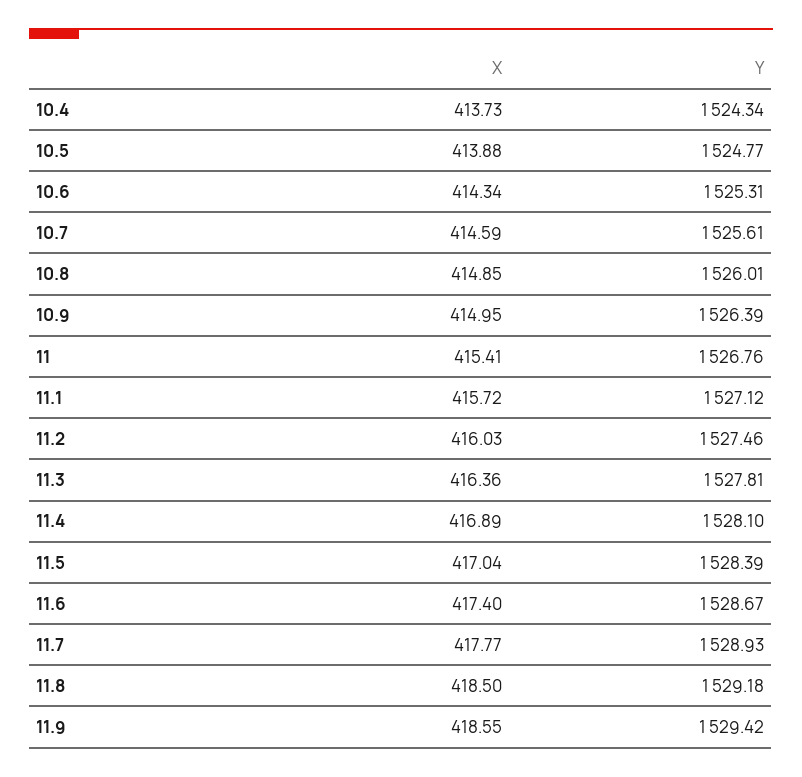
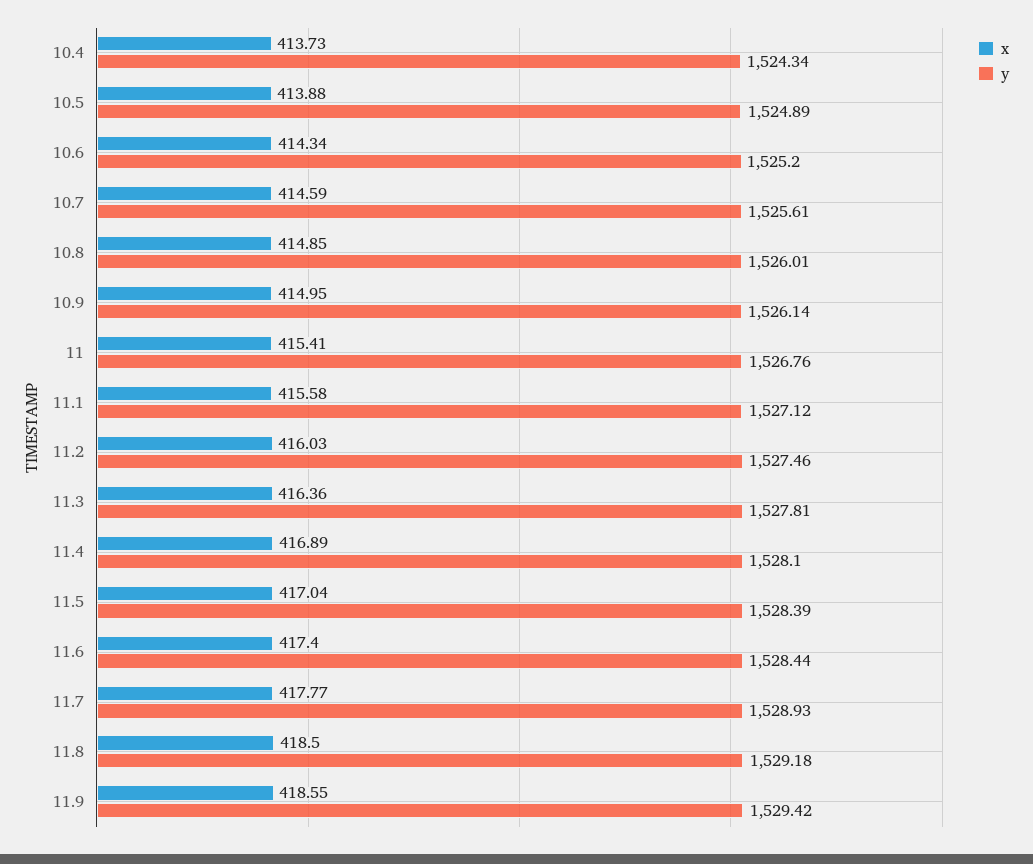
  {
    "X": {
      "10.4": 413.73,
      "10.5": 413.88,
      "10.6": 414.34,
      "10.7": 414.59,
      "10.8": 414.85,
      "10.9": 414.95,
      "11": 415.41,
-     "11.1": 415.72,
+     "11.1": 415.58,
      "11.2": 416.03,
      "11.3": 416.36,
      "11.4": 416.89,
      "11.5": 417.04,
      "11.6": 417.4,
      "11.7": 417.77,
      "11.8": 418.5,
      "11.9": 418.55
    },
    "Y": {
      "10.4": 1524.34,
-     "10.5": 1524.77,
+     "10.5": 1524.89,
-     "10.6": 1525.31,
+     "10.6": 1525.2,
      "10.7": 1525.61,
      "10.8": 1526.01,
-     "10.9": 1526.39,
+     "10.9": 1526.14,
      "11": 1526.76,
      "11.1": 1527.12,
      "11.2": 1527.46,
      "11.3": 1527.81,
      "11.4": 1528.1,
      "11.5": 1528.39,
-     "11.6": 1528.67,
+     "11.6": 1528.44,
      "11.7": 1528.93,
      "11.8": 1529.18,
      "11.9": 1529.42
    }
  }

